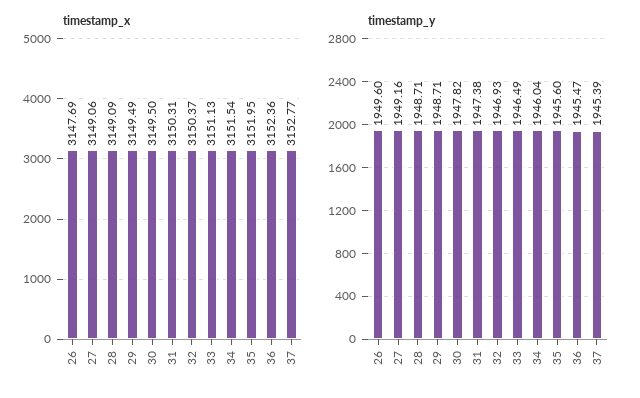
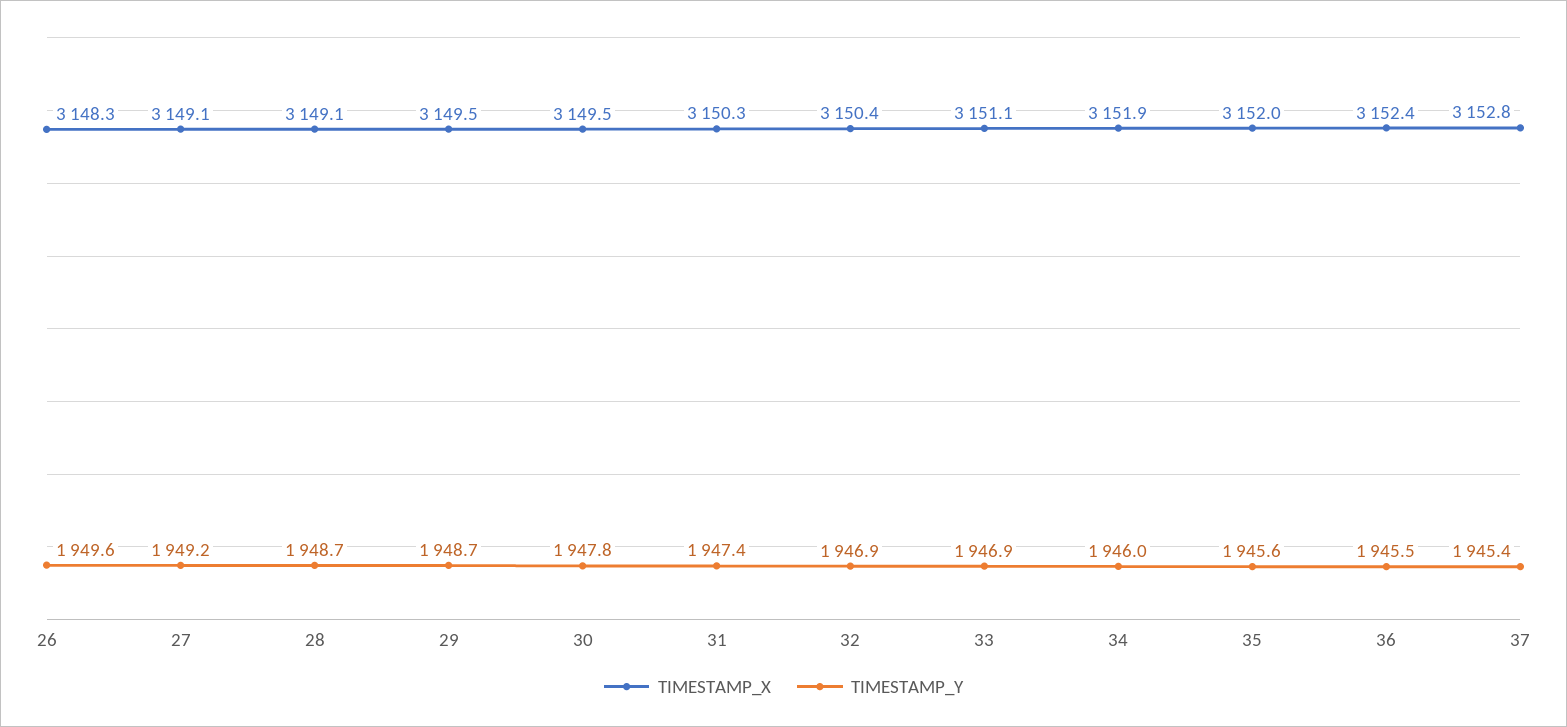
  {
    "timestamp_x": {
-     "26": 3147.69,
+     "26": 3148.3,
      "27": 3149.06,
      "28": 3149.09,
      "29": 3149.49,
      "30": 3149.5,
      "31": 3150.31,
      "32": 3150.37,
      "33": 3151.13,
-     "34": 3151.54,
+     "34": 3151.9,
      "35": 3151.95,
      "36": 3152.36,
      "37": 3152.77
    },
    "timestamp_y": {
      "26": 1949.6,
      "27": 1949.16,
      "28": 1948.71,
      "29": 1948.71,
      "30": 1947.82,
      "31": 1947.38,
      "32": 1946.93,
-     "33": 1946.49,
+     "33": 1946.9,
      "34": 1946.04,
      "35": 1945.6,
      "36": 1945.47,
      "37": 1945.39
    }
  }

